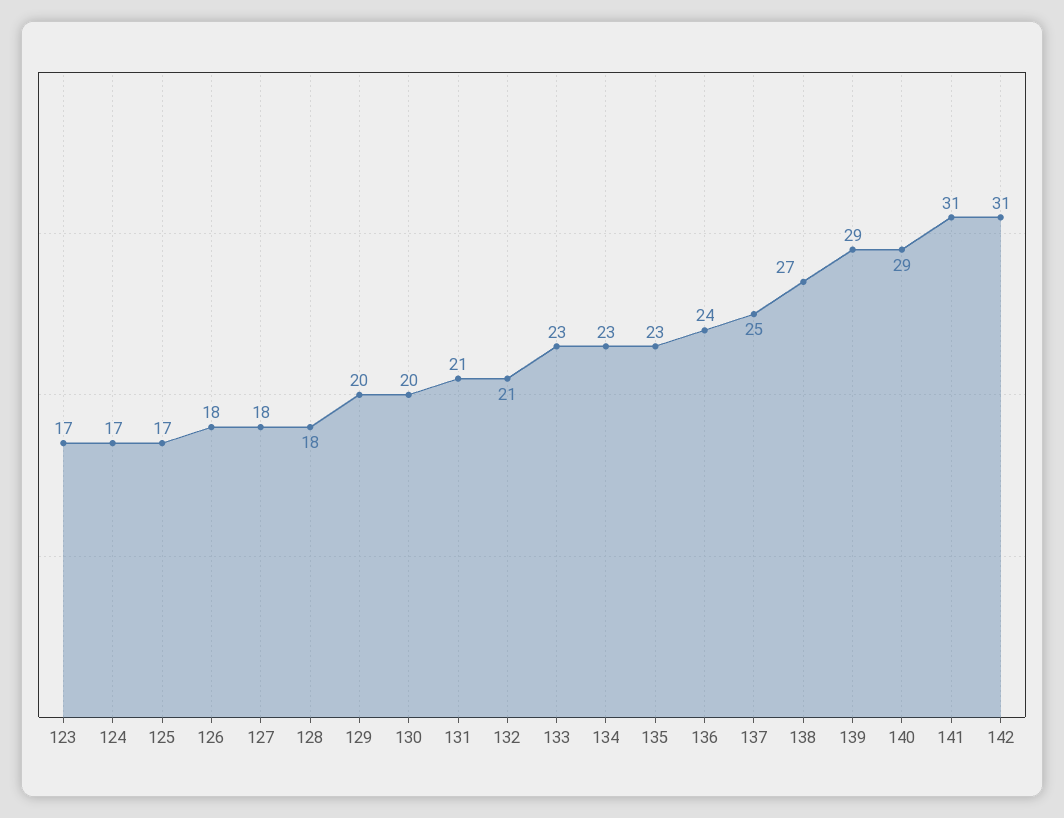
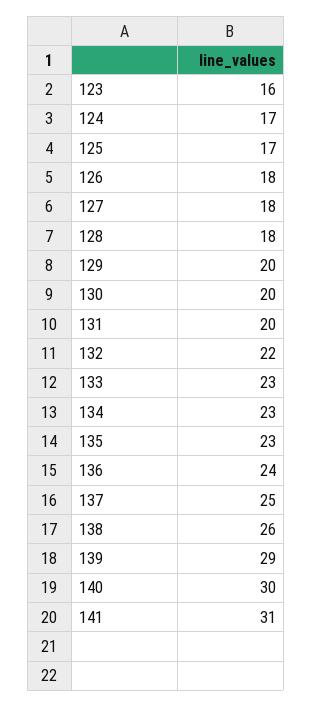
  {
-   "123": 17,
+   "123": 16,
    "124": 17,
    "125": 17,
    "126": 18,
    "127": 18,
    "128": 18,
    "129": 20,
    "130": 20,
-   "131": 21,
+   "131": 20,
-   "132": 21,
+   "132": 22,
    "133": 23,
    "134": 23,
    "135": 23,
    "136": 24,
    "137": 25,
-   "138": 27,
+   "138": 26,
    "139": 29,
-   "140": 29,
+   "140": 30,
-   "141": 31,
+   "141": 31
-   "142": 31
  }

